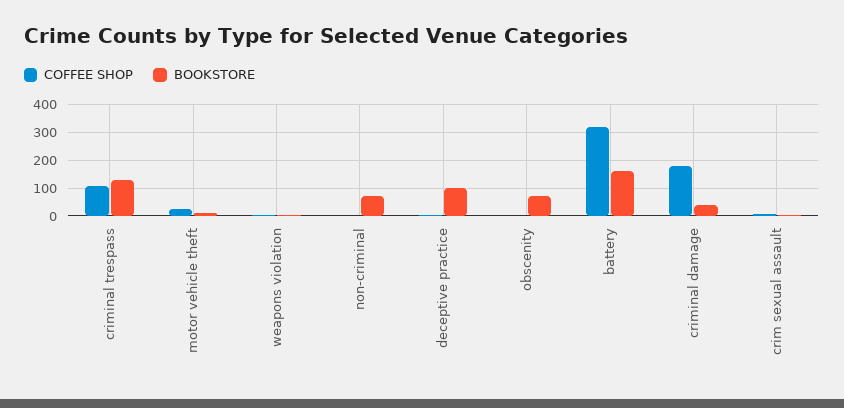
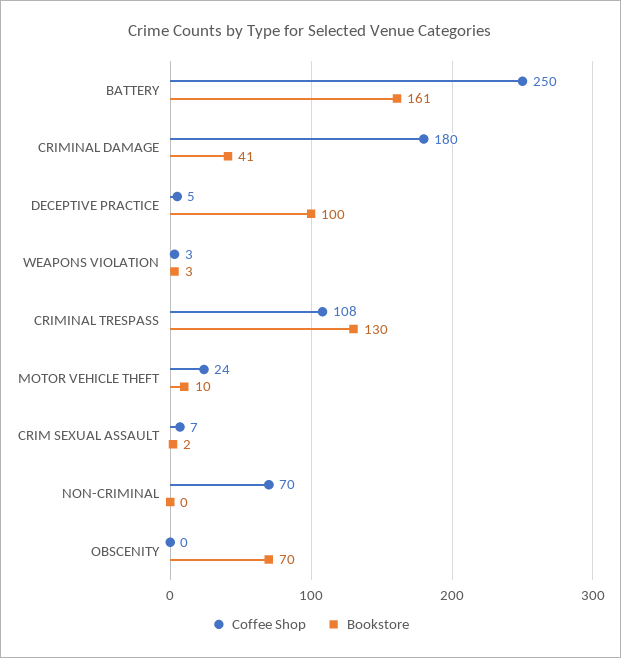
  {
    "COFFEE SHOP": {
      "criminal trespass": 108,
      "motor vehicle theft": 24,
      "weapons violation": 3,
-     "non-criminal": 0,
+     "non-criminal": 70,
      "deceptive practice": 5,
      "obscenity": 0,
-     "battery": 325,
+     "battery": 250,
      "criminal damage": 180,
      "crim sexual assault": 7
    },
    "BOOKSTORE": {
      "criminal trespass": 130,
      "motor vehicle theft": 10,
      "weapons violation": 3,
-     "non-criminal": 75,
+     "non-criminal": 0,
      "deceptive practice": 100,
      "obscenity": 70,
      "battery": 161,
      "criminal damage": 41,
      "crim sexual assault": 2
    }
  }

